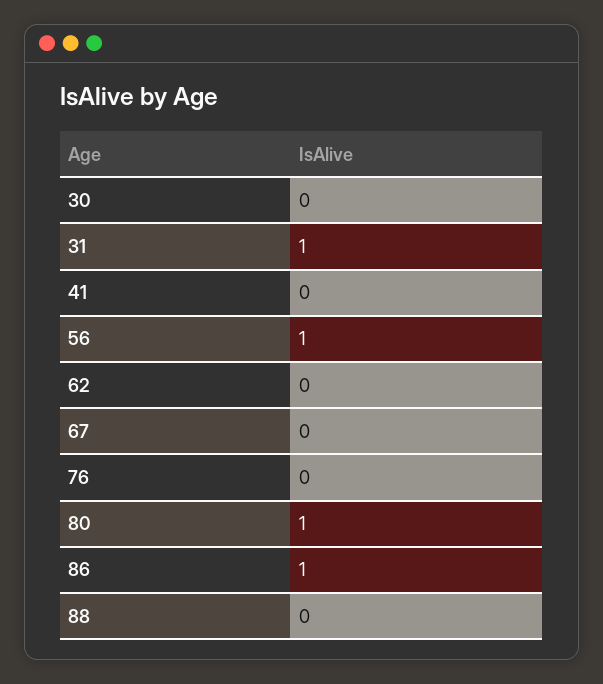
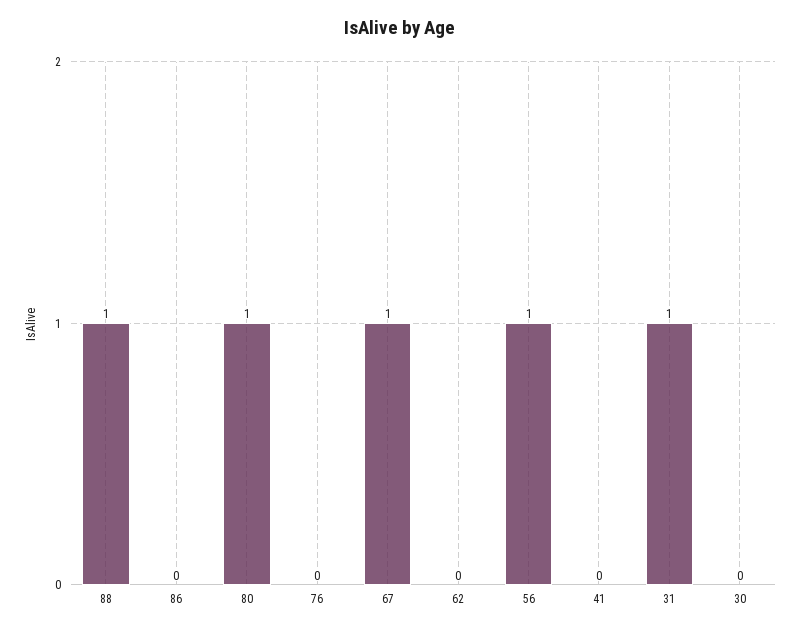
  {
    "30": 0,
    "31": 1,
    "41": 0,
    "56": 1,
    "62": 0,
-   "67": 0,
+   "67": 1,
    "76": 0,
    "80": 1,
-   "86": 1,
+   "86": 0,
-   "88": 0
+   "88": 1
  }

